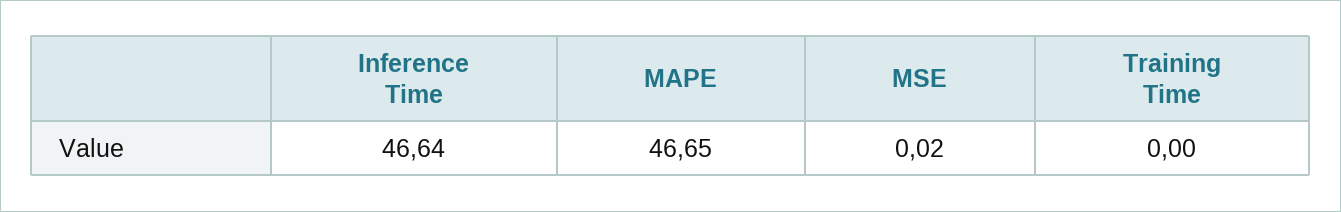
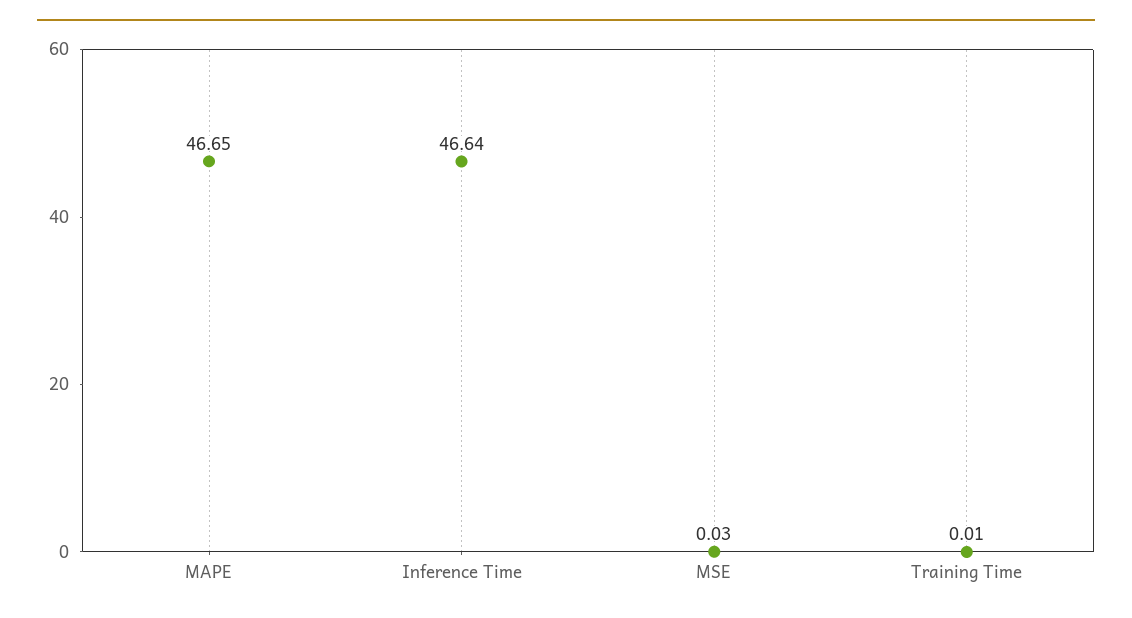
  {
    "Inference Time": 46.64,
    "MAPE": 46.65,
-   "MSE": 0.02,
+   "MSE": 0.03,
-   "Training Time": 0
+   "Training Time": 0.01
  }

